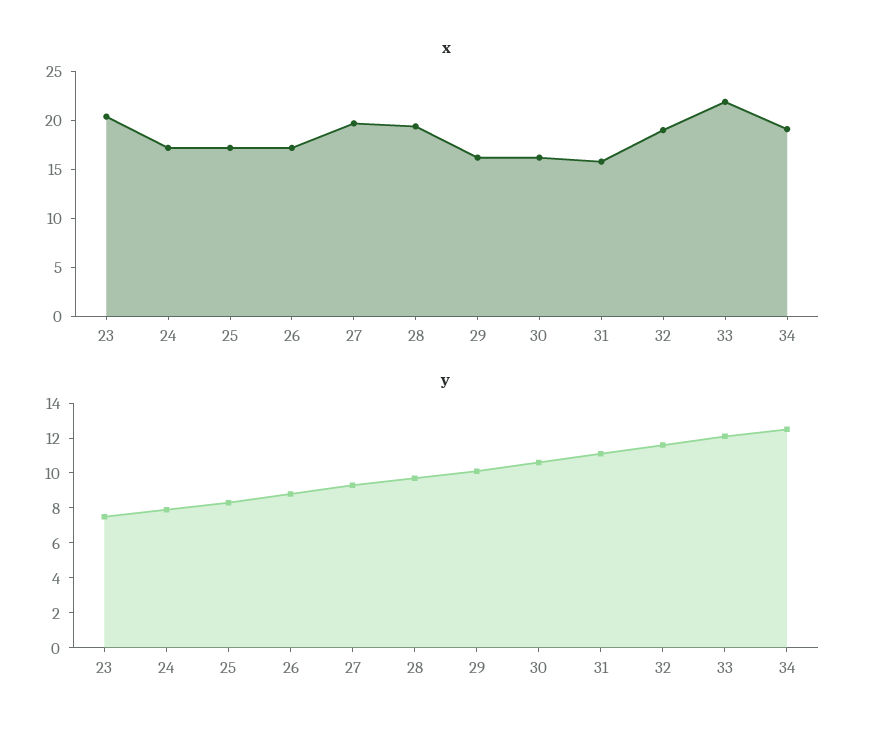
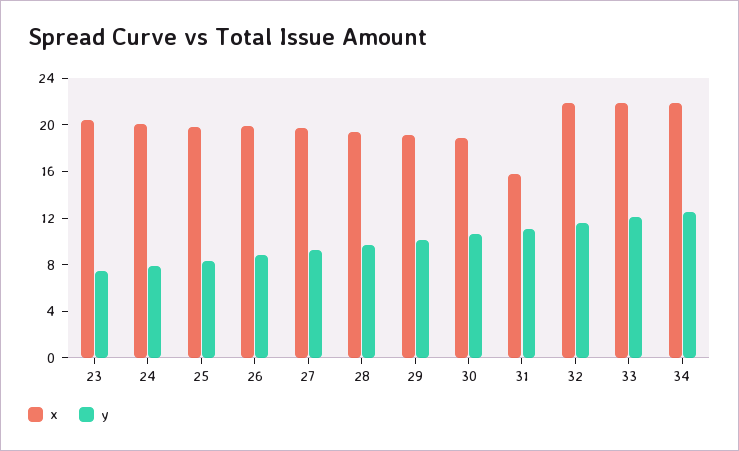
  {
    "x": {
      "23": 20,
-     "24": 17,
+     "24": 20,
-     "25": 17,
+     "25": 20,
-     "26": 17,
+     "26": 20,
      "27": 20,
      "28": 19,
-     "29": 16,
+     "29": 19,
-     "30": 16,
+     "30": 19,
      "31": 16,
-     "32": 19,
+     "32": 22,
      "33": 22,
-     "34": 19
+     "34": 22
    },
    "y": {
      "23": 7.5,
      "24": 8,
      "25": 8.5,
      "26": 9,
      "27": 9.5,
      "28": 9.5,
      "29": 10,
      "30": 10.5,
      "31": 11,
      "32": 11.5,
      "33": 12,
      "34": 12.5
    }
  }

